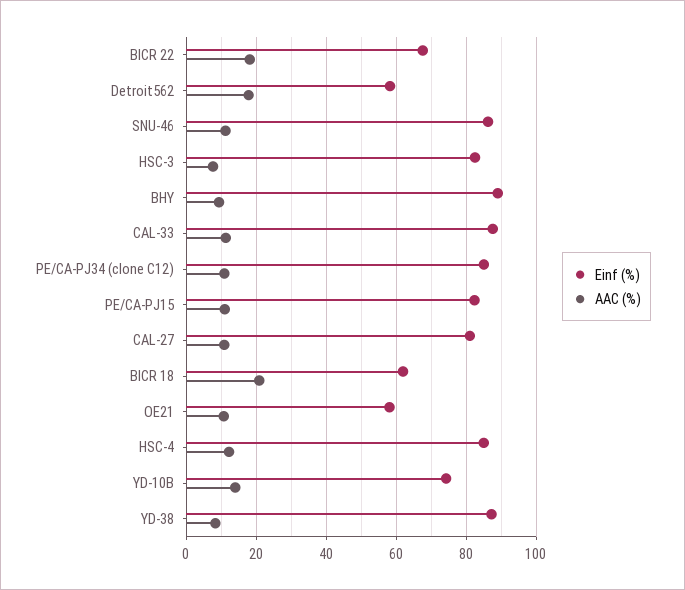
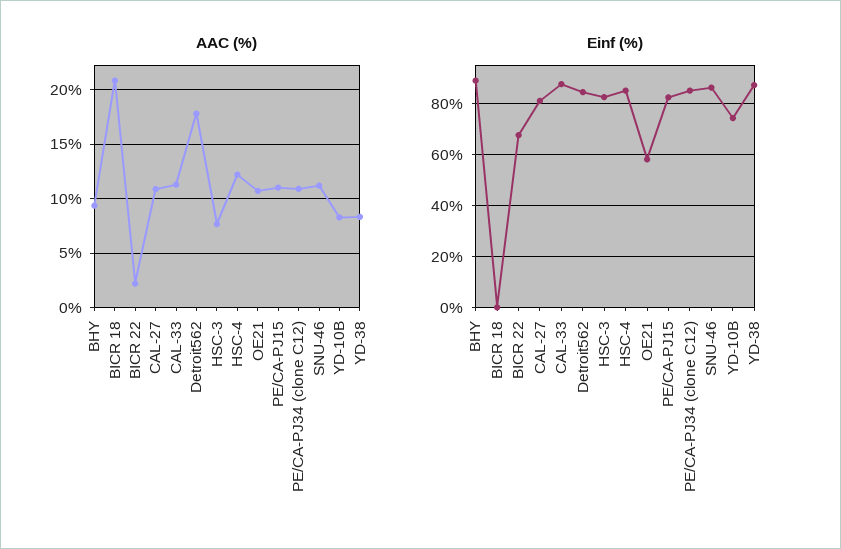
  {
    "Einf (%)": {
      "BICR 22": 68,
-     "Detroit562": 58,
+     "Detroit562": 85,
      "SNU-46": 86,
      "HSC-3": 82,
      "BHY": 88,
      "CAL-33": 88,
      "PE/CA-PJ34 (clone C12)": 84,
      "PE/CA-PJ15": 82,
      "CAL-27": 80,
-     "BICR 18": 62,
+     "BICR 18": 0,
      "OE21": 58,
      "HSC-4": 84,
      "YD-10B": 74,
      "YD-38": 88
    },
    "AAC (%)": {
-     "BICR 22": 18,
+     "BICR 22": 2,
      "Detroit562": 18,
      "SNU-46": 11,
      "HSC-3": 8,
      "BHY": 9,
      "CAL-33": 11,
      "PE/CA-PJ34 (clone C12)": 11,
      "PE/CA-PJ15": 11,
      "CAL-27": 11,
      "BICR 18": 21,
      "OE21": 11,
      "HSC-4": 12,
-     "YD-10B": 14,
+     "YD-10B": 8,
      "YD-38": 8
    }
  }

